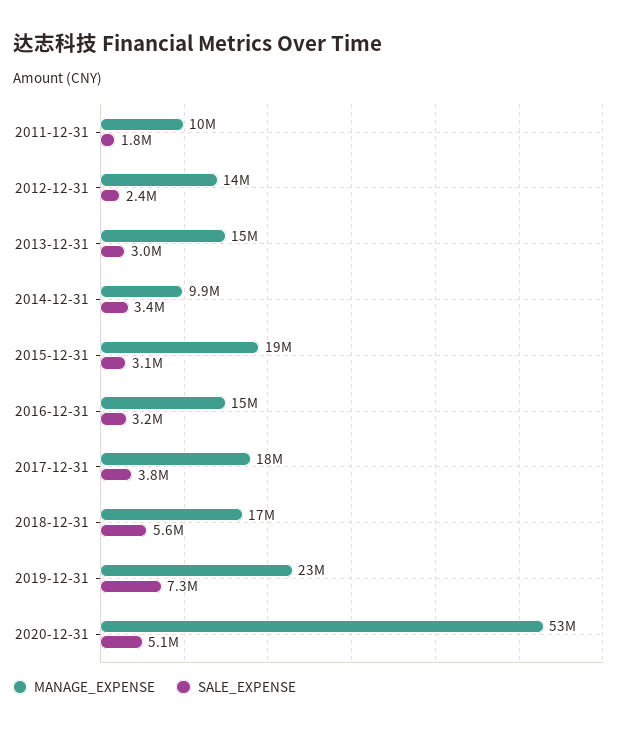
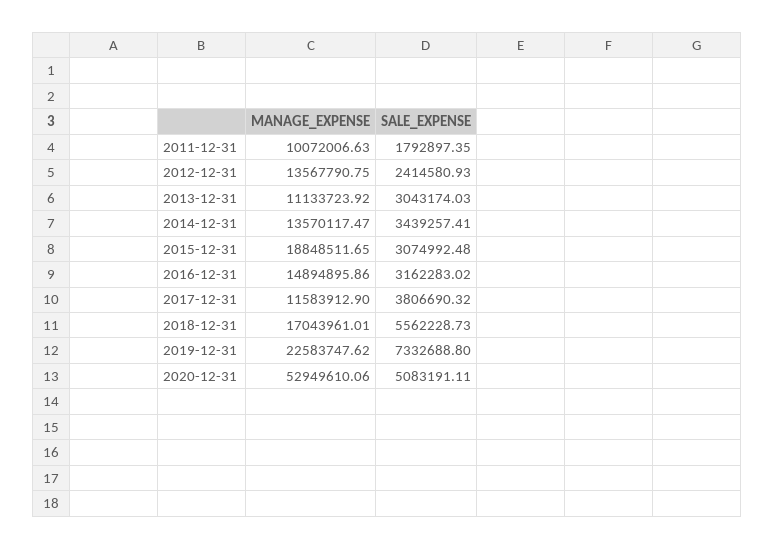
  {
    "MANAGE_EXPENSE": {
      "2011-12-31": 10072006.63,
      "2012-12-31": 13567790.75,
-     "2013-12-31": 15000000,
+     "2013-12-31": 11133723.92,
-     "2014-12-31": 9900000,
+     "2014-12-31": 13570117.47,
      "2015-12-31": 18848511.65,
      "2016-12-31": 14894895.86,
-     "2017-12-31": 18000000,
+     "2017-12-31": 11583912.9,
      "2018-12-31": 17043961.01,
      "2019-12-31": 22583747.62,
      "2020-12-31": 52949610.06
    },
    "SALE_EXPENSE": {
      "2011-12-31": 1792897.35,
      "2012-12-31": 2414580.93,
      "2013-12-31": 3043174.03,
      "2014-12-31": 3439257.41,
      "2015-12-31": 3074992.48,
      "2016-12-31": 3162283.02,
      "2017-12-31": 3806690.32,
      "2018-12-31": 5562228.73,
      "2019-12-31": 7332688.8,
      "2020-12-31": 5083191.11
    }
  }

